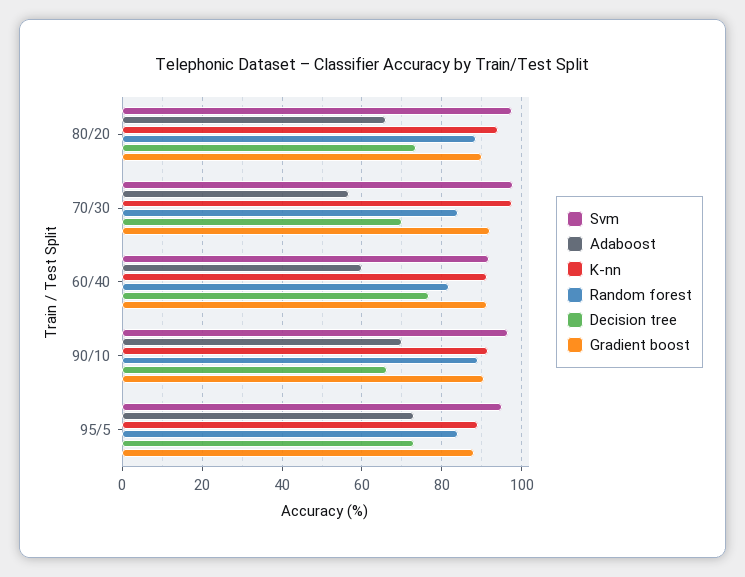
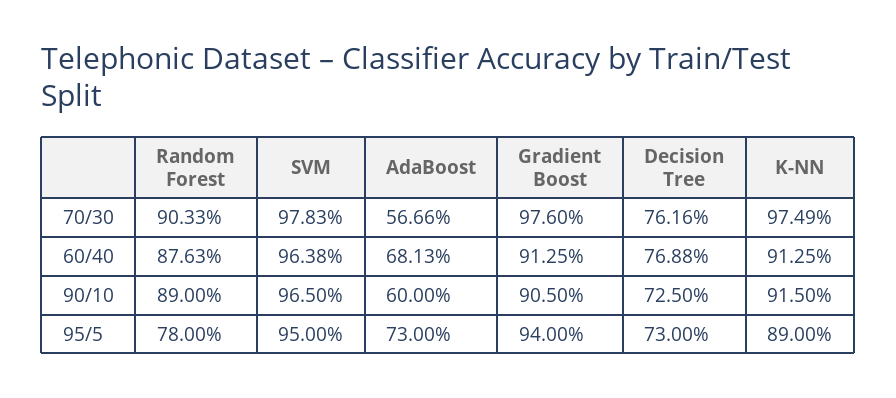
  {
    "Svm": {
-     "80/20": 98,
      "70/30": 97.83,
-     "60/40": 92,
+     "60/40": 96.38,
      "90/10": 96.5,
      "95/5": 95
    },
    "Adaboost": {
-     "80/20": 66,
      "70/30": 56.66,
-     "60/40": 60,
+     "60/40": 68.13,
-     "90/10": 70,
+     "90/10": 60,
      "95/5": 73
    },
    "K-nn": {
-     "80/20": 94,
      "70/30": 97.49,
      "60/40": 91.25,
      "90/10": 91.5,
      "95/5": 89
    },
    "Random forest": {
-     "80/20": 88,
-     "70/30": 84,
+     "70/30": 90.33,
-     "60/40": 82,
+     "60/40": 87.63,
      "90/10": 89,
-     "95/5": 84
+     "95/5": 78
    },
    "Decision tree": {
-     "80/20": 74,
-     "70/30": 70,
+     "70/30": 76.16,
      "60/40": 76.88,
-     "90/10": 66,
+     "90/10": 72.5,
      "95/5": 73
    },
    "Gradient boost": {
-     "80/20": 90,
-     "70/30": 92,
+     "70/30": 97.6,
      "60/40": 91.25,
      "90/10": 90.5,
-     "95/5": 88
+     "95/5": 94
    }
  }

